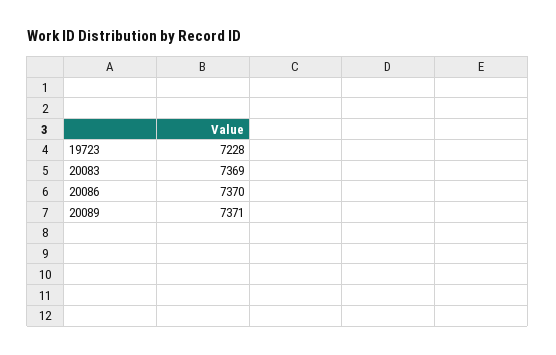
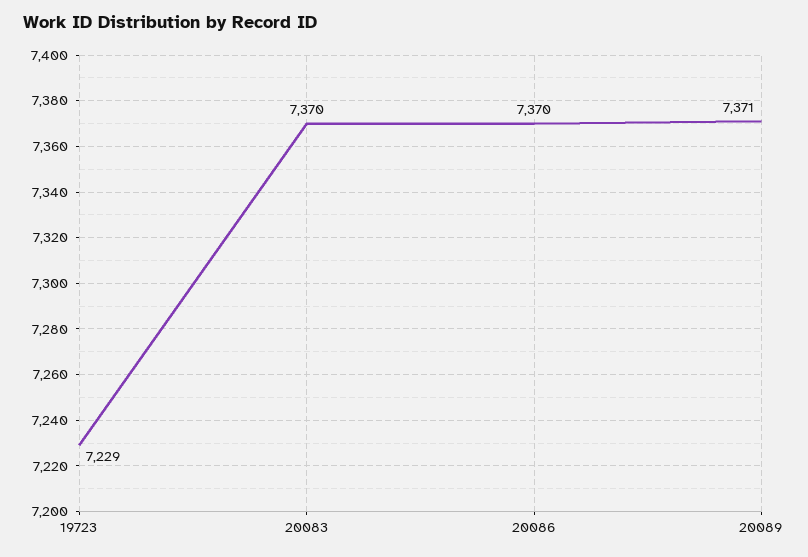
  {
-   "19723": 7228,
+   "19723": 7229,
-   "20083": 7369,
+   "20083": 7370,
    "20086": 7370,
    "20089": 7371
  }

